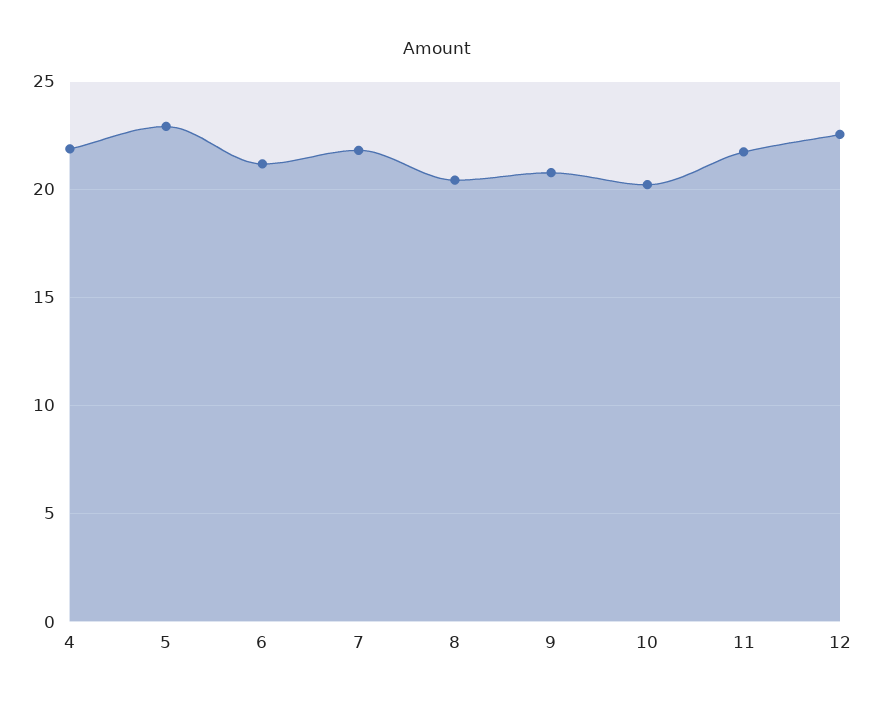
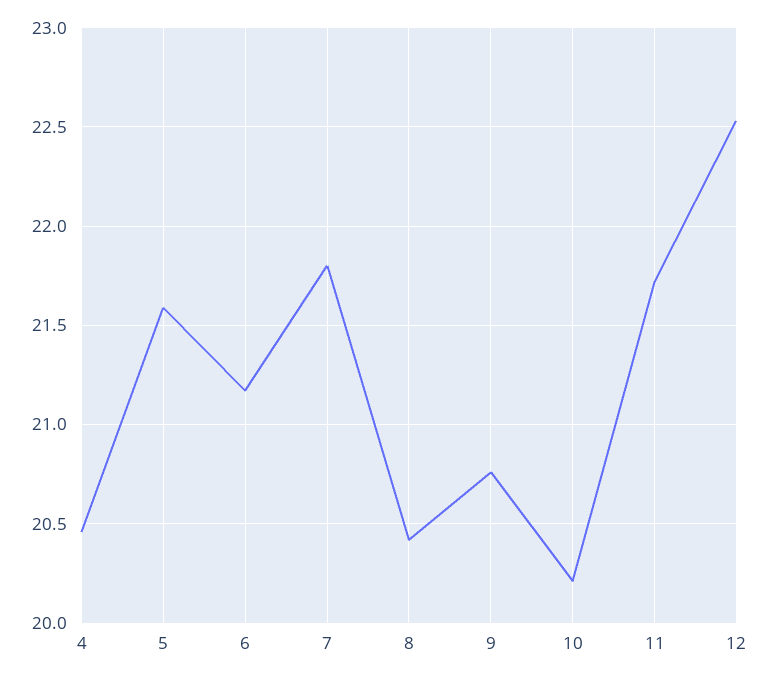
  {
-   "4": 22,
+   "4": 20.45,
-   "5": 23,
+   "5": 21.6,
    "6": 21.15,
    "7": 21.8,
    "8": 20.4,
    "9": 20.75,
    "10": 20.2,
    "11": 21.7,
    "12": 22.55
  }

